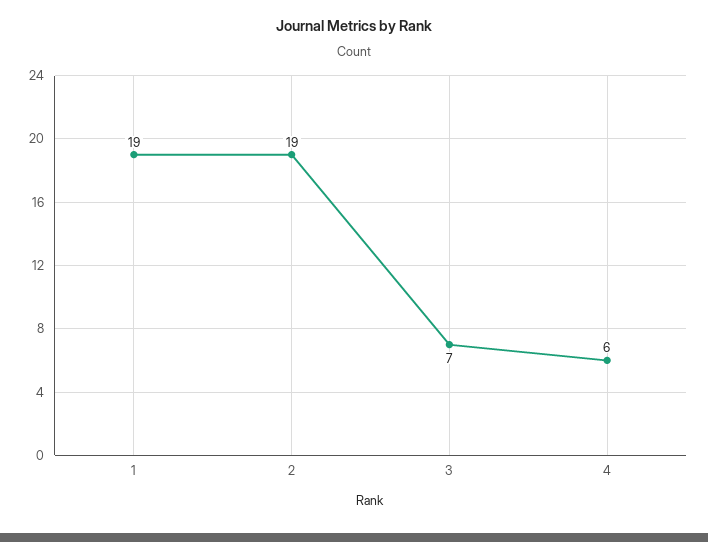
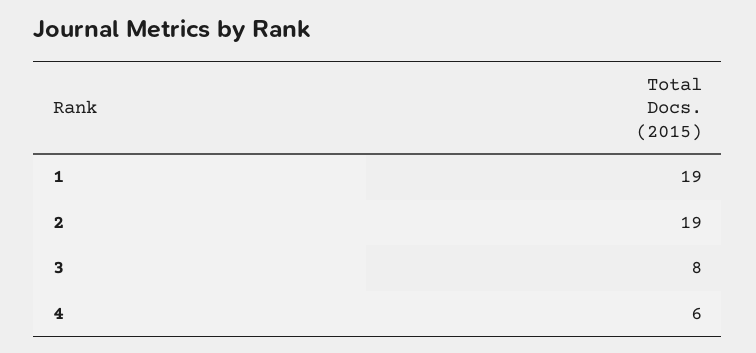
  {
    "1": 19,
    "2": 19,
-   "3": 7,
+   "3": 8,
    "4": 6
  }

